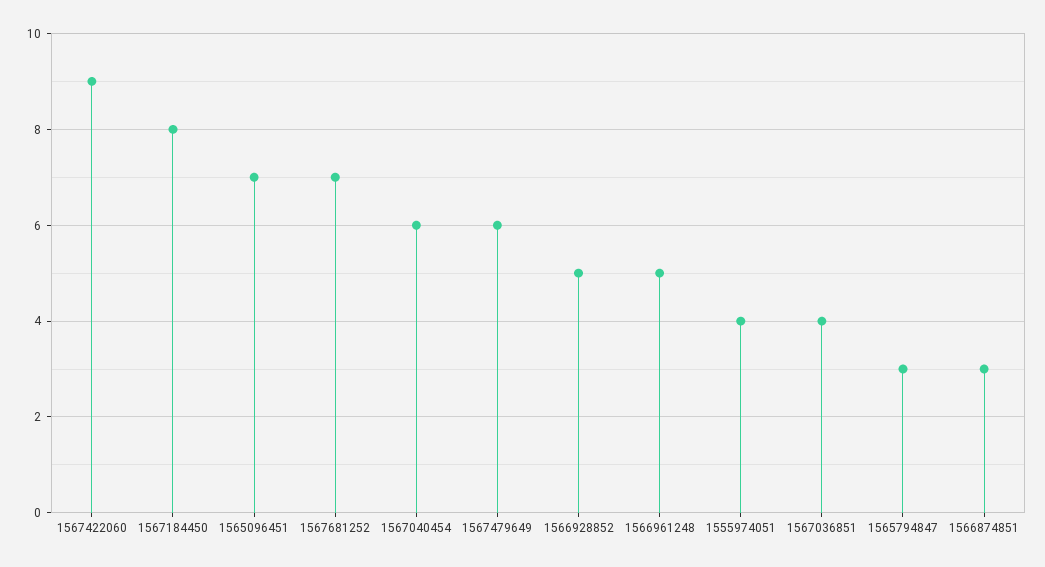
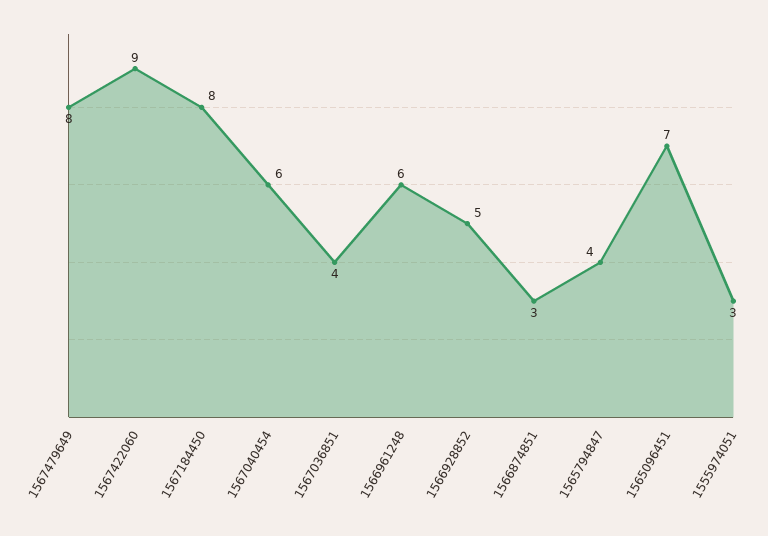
  {
    "1567422060": 9,
    "1567184450": 8,
    "1565096451": 7,
-   "1567681252": 7,
    "1567040454": 6,
-   "1567479649": 6,
+   "1567479649": 8,
    "1566928852": 5,
-   "1566961248": 5,
+   "1566961248": 6,
-   "1555974051": 4,
+   "1555974051": 3,
    "1567036851": 4,
-   "1565794847": 3,
+   "1565794847": 4,
    "1566874851": 3
  }

